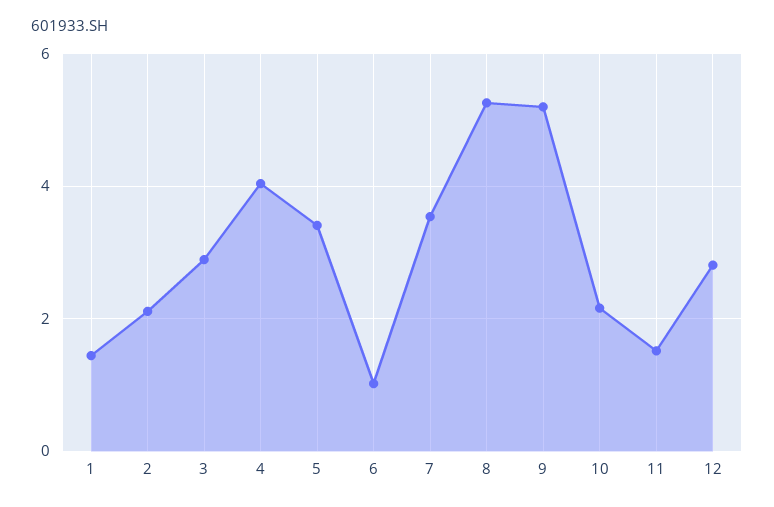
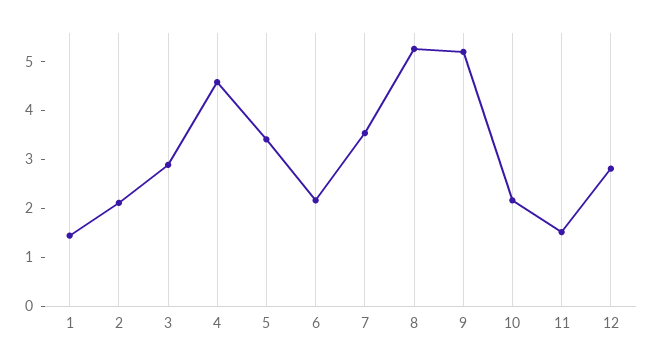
  {
    "1": 1.4,
    "2": 2.2,
    "3": 2.8,
-   "4": 4,
+   "4": 4.6,
    "5": 3.4,
-   "6": 1,
+   "6": 2.2,
    "7": 3.6,
    "8": 5.2,
    "9": 5.2,
    "10": 2.2,
    "11": 1.6,
    "12": 2.8
  }

